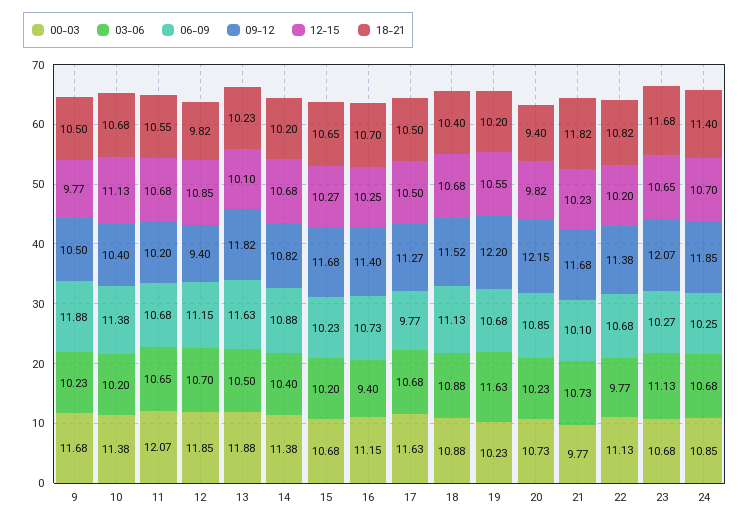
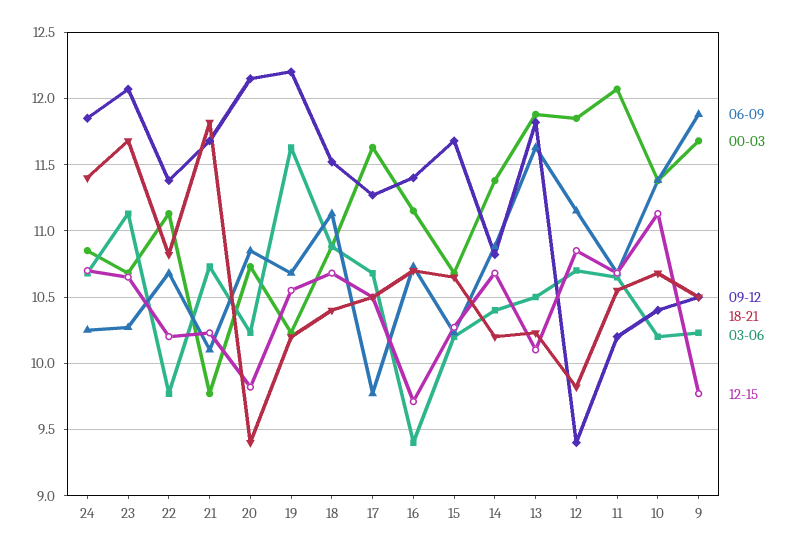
  {
    "00-03": {
      "9": 11.68,
      "10": 11.38,
      "11": 12.07,
      "12": 11.85,
      "13": 11.88,
      "14": 11.38,
      "15": 10.68,
      "16": 11.15,
      "17": 11.63,
      "18": 10.88,
      "19": 10.23,
      "20": 10.73,
      "21": 9.77,
      "22": 11.13,
      "23": 10.68,
      "24": 10.85
    },
    "03-06": {
      "9": 10.23,
      "10": 10.2,
      "11": 10.65,
      "12": 10.7,
      "13": 10.5,
      "14": 10.4,
      "15": 10.2,
      "16": 9.4,
      "17": 10.68,
      "18": 10.88,
      "19": 11.63,
      "20": 10.23,
      "21": 10.73,
      "22": 9.77,
      "23": 11.13,
      "24": 10.68
    },
    "06-09": {
      "9": 11.88,
      "10": 11.38,
      "11": 10.68,
      "12": 11.15,
      "13": 11.63,
      "14": 10.88,
      "15": 10.23,
      "16": 10.73,
      "17": 9.77,
      "18": 11.13,
      "19": 10.68,
      "20": 10.85,
      "21": 10.1,
      "22": 10.68,
      "23": 10.27,
      "24": 10.25
    },
    "09-12": {
      "9": 10.5,
      "10": 10.4,
      "11": 10.2,
      "12": 9.4,
      "13": 11.82,
      "14": 10.82,
      "15": 11.68,
      "16": 11.4,
      "17": 11.27,
      "18": 11.52,
      "19": 12.2,
      "20": 12.15,
      "21": 11.68,
      "22": 11.38,
      "23": 12.07,
      "24": 11.85
    },
    "12-15": {
      "9": 9.77,
      "10": 11.13,
      "11": 10.68,
      "12": 10.85,
      "13": 10.1,
      "14": 10.68,
      "15": 10.27,
-     "16": 10.25,
+     "16": 9.7,
      "17": 10.5,
      "18": 10.68,
      "19": 10.55,
      "20": 9.82,
      "21": 10.23,
      "22": 10.2,
      "23": 10.65,
      "24": 10.7
    },
    "18-21": {
      "9": 10.5,
      "10": 10.68,
      "11": 10.55,
      "12": 9.82,
      "13": 10.23,
      "14": 10.2,
      "15": 10.65,
      "16": 10.7,
      "17": 10.5,
      "18": 10.4,
      "19": 10.2,
      "20": 9.4,
      "21": 11.82,
      "22": 10.82,
      "23": 11.68,
      "24": 11.4
    }
  }

